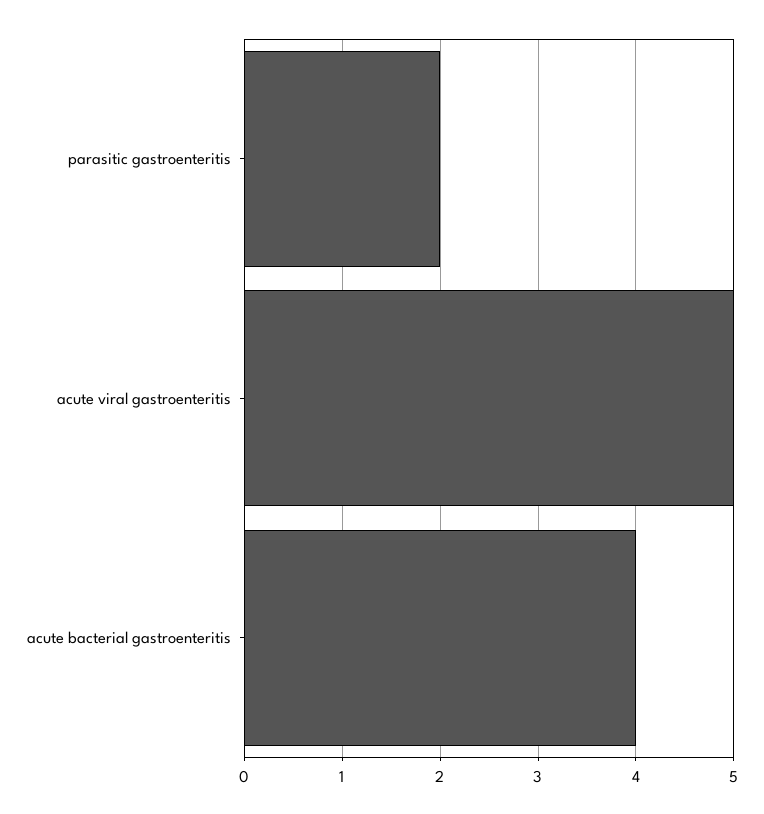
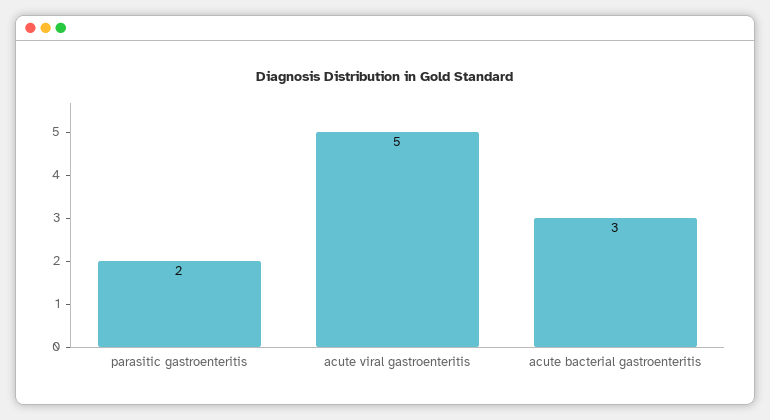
  {
    "parasitic gastroenteritis": 2,
    "acute viral gastroenteritis": 5,
-   "acute bacterial gastroenteritis": 4
+   "acute bacterial gastroenteritis": 3
  }

